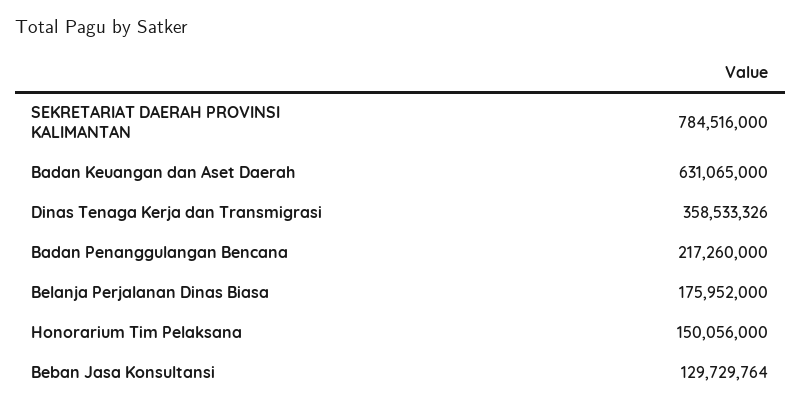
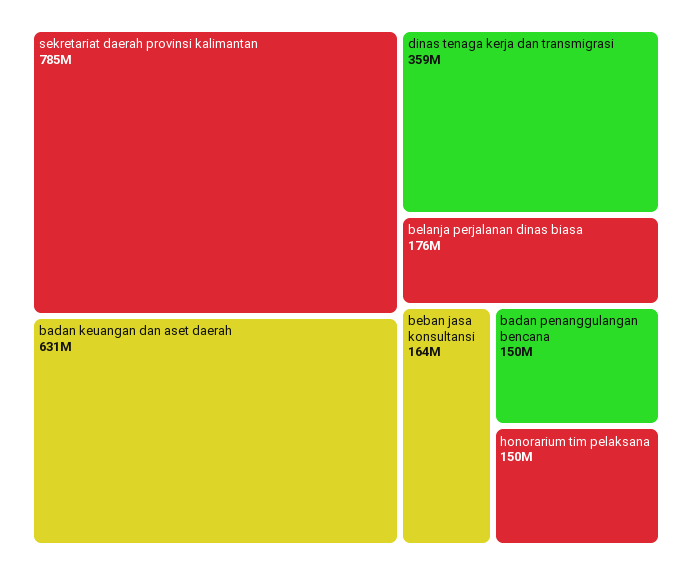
  {
    "SEKRETARIAT DAERAH PROVINSI KALIMANTAN": 784516000,
    "Badan Keuangan dan Aset Daerah": 631065000,
    "Dinas Tenaga Kerja dan Transmigrasi": 358533326,
-   "Badan Penanggulangan Bencana": 217260000,
+   "Badan Penanggulangan Bencana": 150000000,
    "Belanja Perjalanan Dinas Biasa": 175952000,
    "Honorarium Tim Pelaksana": 150056000,
-   "Beban Jasa Konsultansi": 129729764
+   "Beban Jasa Konsultansi": 164000000
  }

